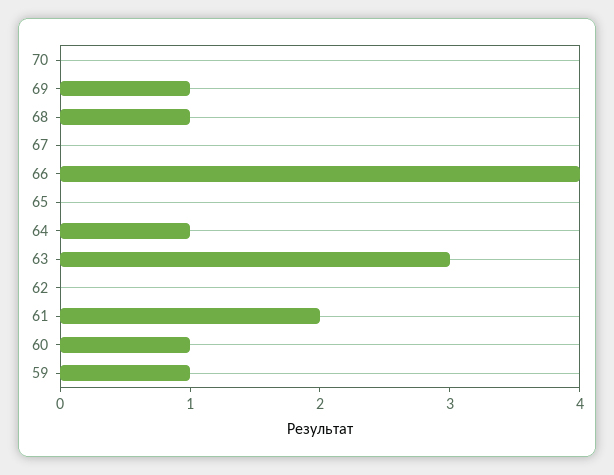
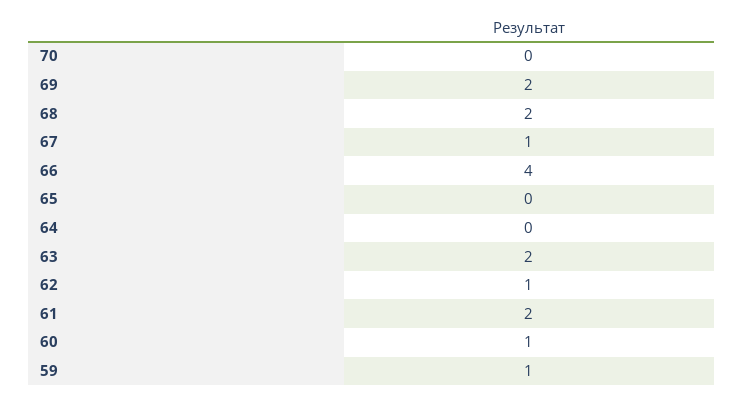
  {
    "70": 0,
-   "69": 1,
+   "69": 2,
-   "68": 1,
+   "68": 2,
-   "67": 0,
+   "67": 1,
    "66": 4,
    "65": 0,
-   "64": 1,
+   "64": 0,
-   "63": 3,
+   "63": 2,
-   "62": 0,
+   "62": 1,
    "61": 2,
    "60": 1,
    "59": 1
  }

